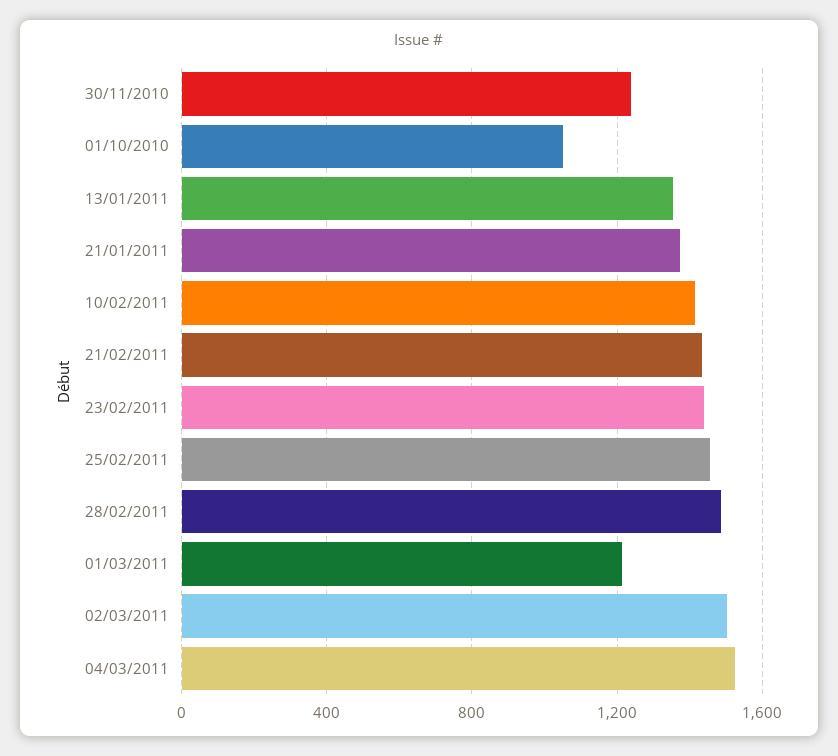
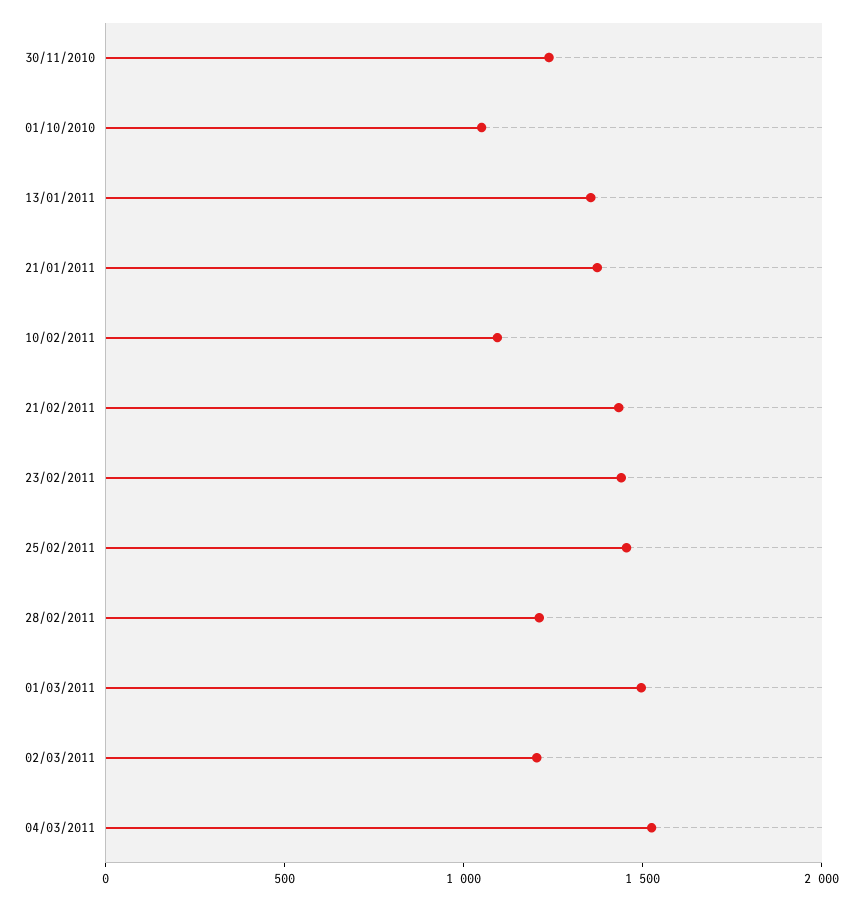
  {
    "30/11/2010": 1250,
    "01/10/2010": 1050,
    "13/01/2011": 1350,
    "21/01/2011": 1350,
-   "10/02/2011": 1400,
+   "10/02/2011": 1100,
    "21/02/2011": 1450,
    "23/02/2011": 1450,
    "25/02/2011": 1450,
-   "28/02/2011": 1500,
+   "28/02/2011": 1200,
-   "01/03/2011": 1200,
+   "01/03/2011": 1500,
-   "02/03/2011": 1500,
+   "02/03/2011": 1200,
    "04/03/2011": 1550
  }

